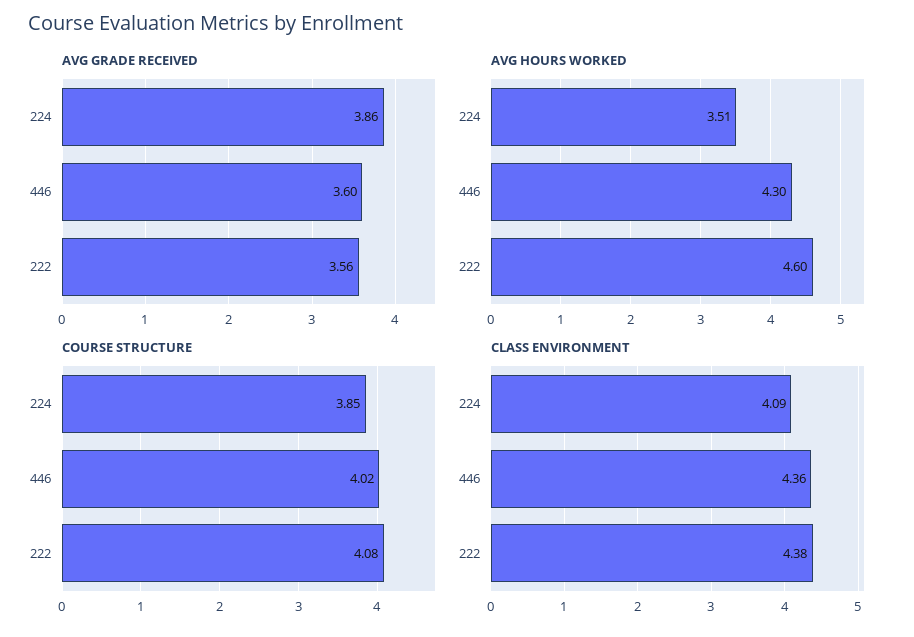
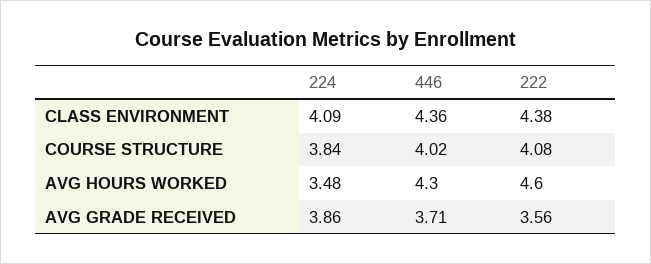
  {
    "AVG GRADE RECEIVED": {
      "224": 3.86,
-     "446": 3.6,
+     "446": 3.71,
      "222": 3.56
    },
    "AVG HOURS WORKED": {
-     "224": 3.51,
+     "224": 3.48,
      "446": 4.3,
      "222": 4.6
    },
    "COURSE STRUCTURE": {
-     "224": 3.85,
+     "224": 3.84,
      "446": 4.02,
      "222": 4.08
    },
    "CLASS ENVIRONMENT": {
      "224": 4.09,
      "446": 4.36,
      "222": 4.38
    }
  }

